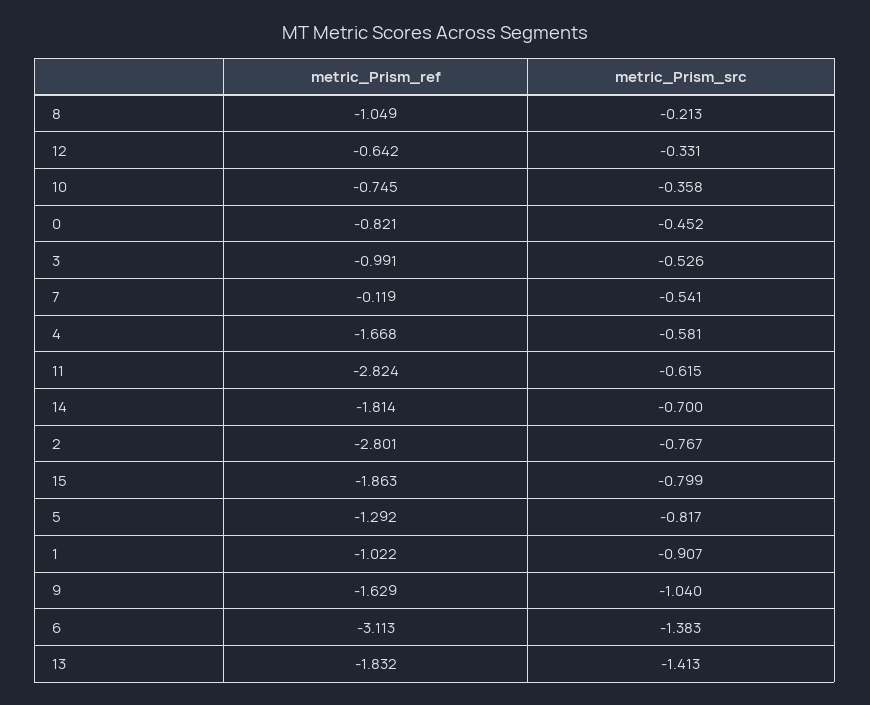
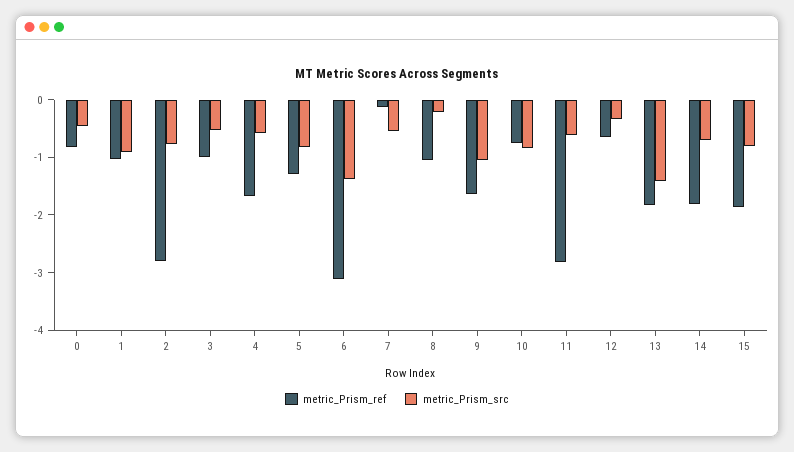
  {
    "metric_Prism_ref": {
      "8": -1.049,
      "12": -0.642,
      "10": -0.745,
      "0": -0.821,
      "3": -0.991,
      "7": -0.119,
      "4": -1.668,
      "11": -2.824,
      "14": -1.814,
      "2": -2.801,
      "15": -1.863,
      "5": -1.292,
      "1": -1.022,
      "9": -1.629,
      "6": -3.113,
      "13": -1.832
    },
    "metric_Prism_src": {
      "8": -0.213,
      "12": -0.331,
-     "10": -0.358,
+     "10": -0.8,
      "0": -0.452,
      "3": -0.526,
      "7": -0.541,
      "4": -0.581,
      "11": -0.615,
      "14": -0.7,
      "2": -0.767,
      "15": -0.799,
      "5": -0.817,
      "1": -0.907,
      "9": -1.04,
      "6": -1.383,
      "13": -1.413
    }
  }

